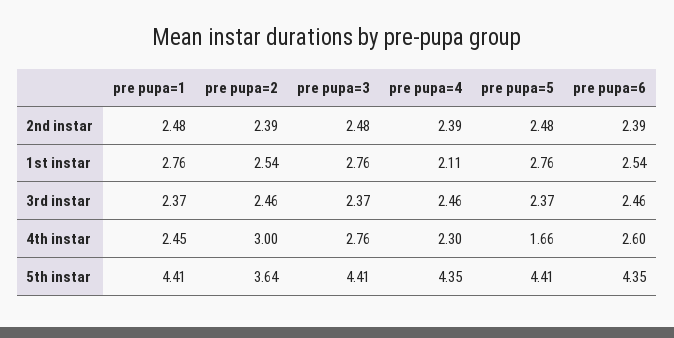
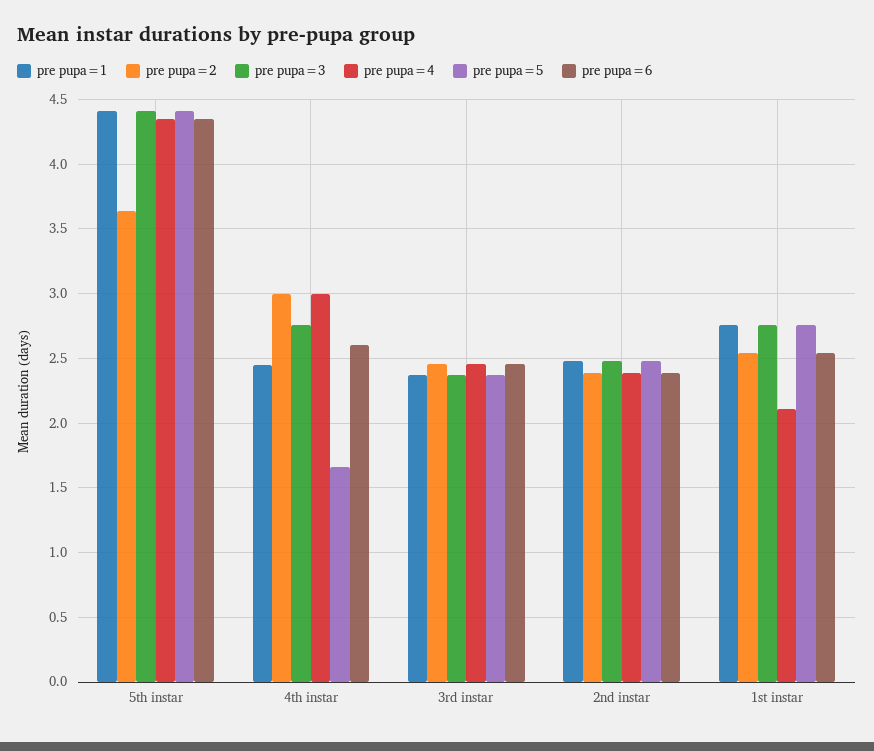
  {
    "pre pupa=1": {
      "2nd instar": 2.48,
      "1st instar": 2.76,
      "3rd instar": 2.37,
      "4th instar": 2.45,
      "5th instar": 4.41
    },
    "pre pupa=2": {
      "2nd instar": 2.39,
      "1st instar": 2.54,
      "3rd instar": 2.46,
      "4th instar": 3,
      "5th instar": 3.64
    },
    "pre pupa=3": {
      "2nd instar": 2.48,
      "1st instar": 2.76,
      "3rd instar": 2.37,
      "4th instar": 2.76,
      "5th instar": 4.41
    },
    "pre pupa=4": {
      "2nd instar": 2.39,
      "1st instar": 2.11,
      "3rd instar": 2.46,
-     "4th instar": 2.3,
+     "4th instar": 3,
      "5th instar": 4.35
    },
    "pre pupa=5": {
      "2nd instar": 2.48,
      "1st instar": 2.76,
      "3rd instar": 2.37,
      "4th instar": 1.66,
      "5th instar": 4.41
    },
    "pre pupa=6": {
      "2nd instar": 2.39,
      "1st instar": 2.54,
      "3rd instar": 2.46,
      "4th instar": 2.6,
      "5th instar": 4.35
    }
  }

